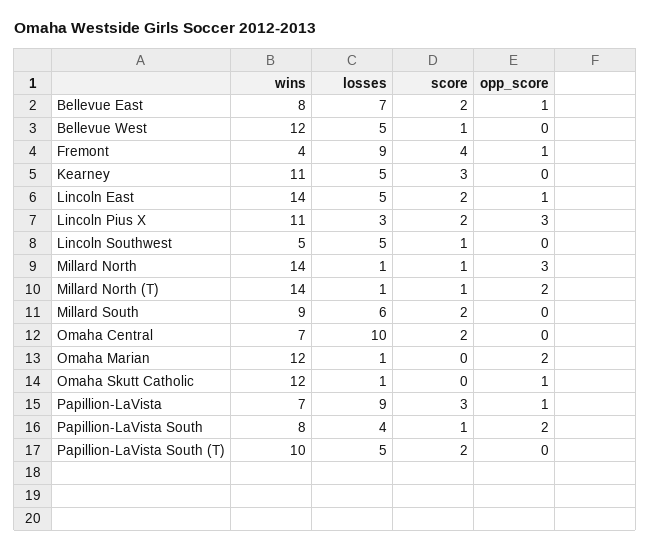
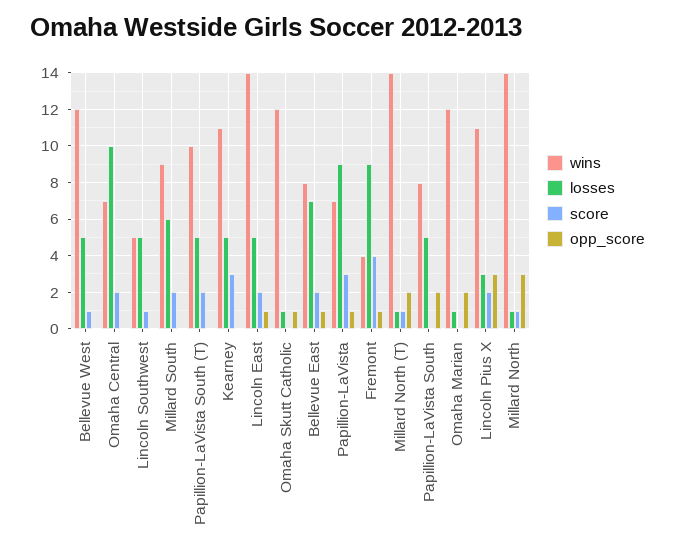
  {
    "wins": {
      "Bellevue East": 8,
      "Bellevue West": 12,
      "Fremont": 4,
      "Kearney": 11,
      "Lincoln East": 14,
      "Lincoln Pius X": 11,
      "Lincoln Southwest": 5,
      "Millard North": 14,
      "Millard North (T)": 14,
      "Millard South": 9,
      "Omaha Central": 7,
      "Omaha Marian": 12,
      "Omaha Skutt Catholic": 12,
      "Papillion-LaVista": 7,
      "Papillion-LaVista South": 8,
      "Papillion-LaVista South (T)": 10
    },
    "losses": {
      "Bellevue East": 7,
      "Bellevue West": 5,
      "Fremont": 9,
      "Kearney": 5,
      "Lincoln East": 5,
      "Lincoln Pius X": 3,
      "Lincoln Southwest": 5,
      "Millard North": 1,
      "Millard North (T)": 1,
      "Millard South": 6,
      "Omaha Central": 10,
      "Omaha Marian": 1,
      "Omaha Skutt Catholic": 1,
      "Papillion-LaVista": 9,
-     "Papillion-LaVista South": 4,
+     "Papillion-LaVista South": 5,
      "Papillion-LaVista South (T)": 5
    },
    "score": {
      "Bellevue East": 2,
      "Bellevue West": 1,
      "Fremont": 4,
      "Kearney": 3,
      "Lincoln East": 2,
      "Lincoln Pius X": 2,
      "Lincoln Southwest": 1,
      "Millard North": 1,
      "Millard North (T)": 1,
      "Millard South": 2,
      "Omaha Central": 2,
      "Omaha Marian": 0,
      "Omaha Skutt Catholic": 0,
      "Papillion-LaVista": 3,
-     "Papillion-LaVista South": 1,
+     "Papillion-LaVista South": 0,
      "Papillion-LaVista South (T)": 2
    },
    "opp_score": {
      "Bellevue East": 1,
      "Bellevue West": 0,
      "Fremont": 1,
      "Kearney": 0,
      "Lincoln East": 1,
      "Lincoln Pius X": 3,
      "Lincoln Southwest": 0,
      "Millard North": 3,
      "Millard North (T)": 2,
      "Millard South": 0,
      "Omaha Central": 0,
      "Omaha Marian": 2,
      "Omaha Skutt Catholic": 1,
      "Papillion-LaVista": 1,
      "Papillion-LaVista South": 2,
      "Papillion-LaVista South (T)": 0
    }
  }

